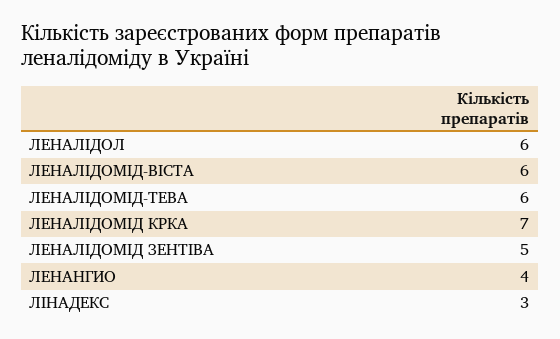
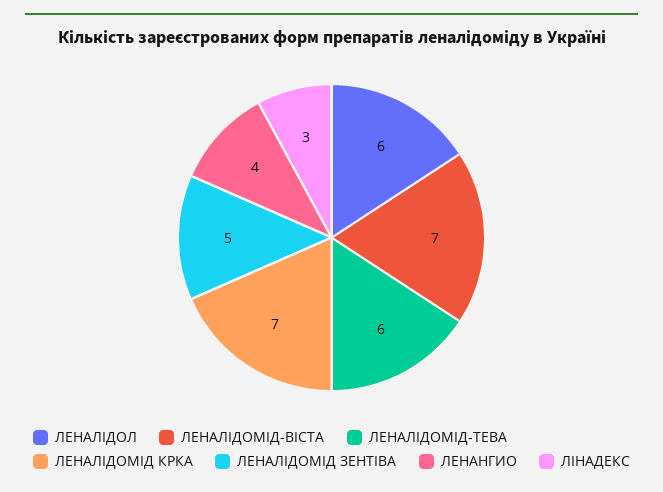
  {
    "ЛЕНАЛІДОЛ": 6,
-   "ЛЕНАЛІДОМІД-ВІСТА": 6,
+   "ЛЕНАЛІДОМІД-ВІСТА": 7,
    "ЛЕНАЛІДОМІД-ТЕВА": 6,
    "ЛЕНАЛІДОМІД КРКА": 7,
    "ЛЕНАЛІДОМІД ЗЕНТІВА": 5,
    "ЛЕНАНГИО": 4,
    "ЛІНАДЕКС": 3
  }

